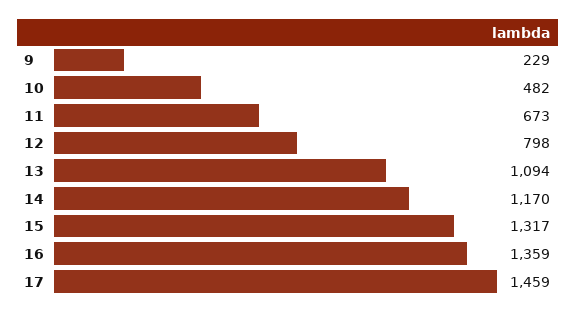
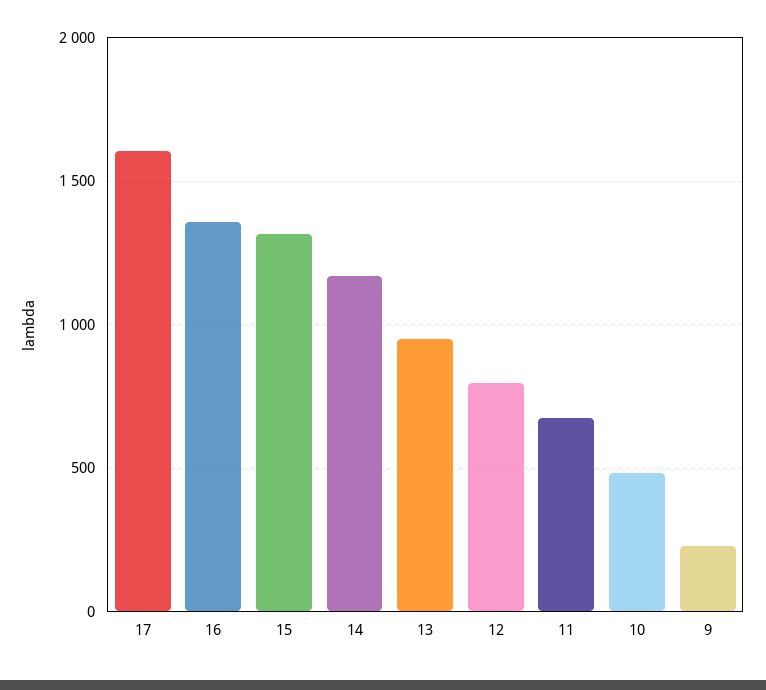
  {
    "9": 229,
    "10": 482,
    "11": 673,
    "12": 798,
-   "13": 1094,
+   "13": 950,
    "14": 1170,
    "15": 1317,
    "16": 1359,
-   "17": 1459
+   "17": 1600
  }

